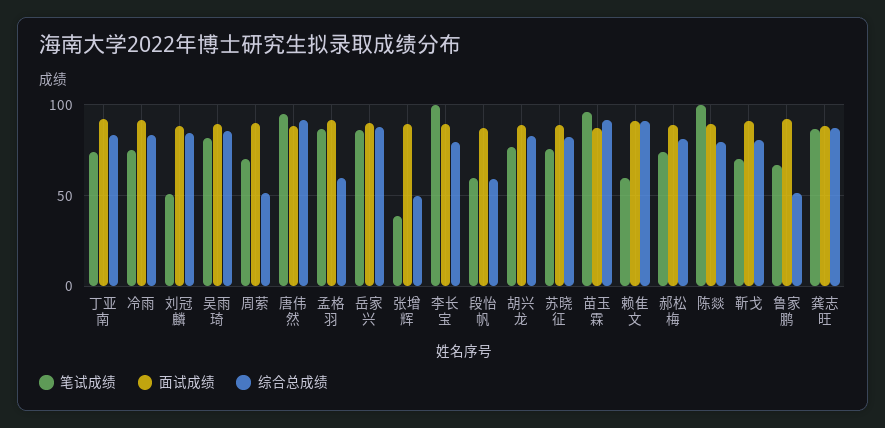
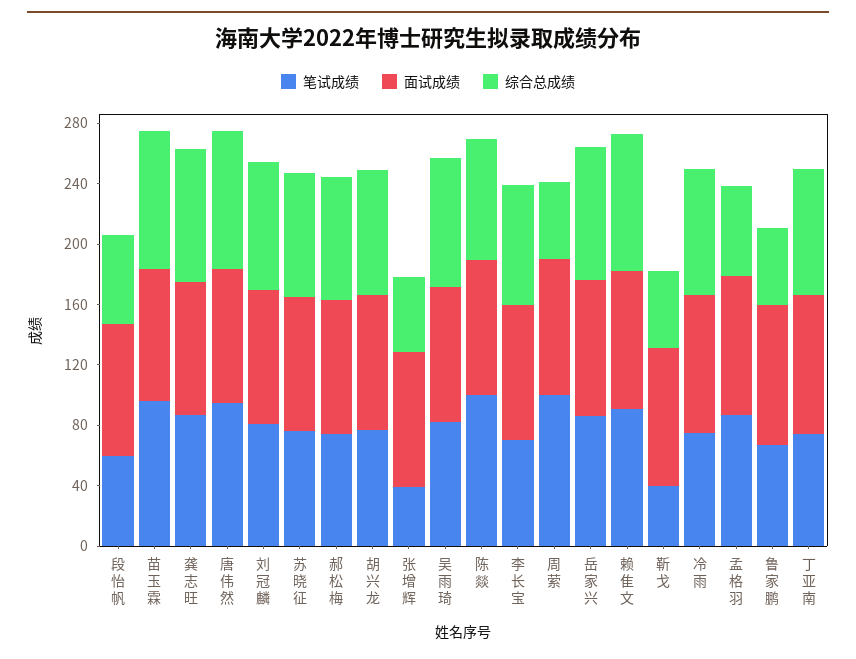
  {
    "笔试成绩": {
      "丁亚南": 75,
      "冷雨": 75,
-     "刘冠麟": 50,
+     "刘冠麟": 80,
      "吴雨琦": 80,
-     "周萦": 70,
+     "周萦": 100,
      "唐伟然": 95,
      "孟格羽": 85,
      "岳家兴": 85,
      "张增辉": 40,
-     "李长宝": 100,
+     "李长宝": 70,
      "段怡帆": 60,
      "胡兴龙": 75,
      "苏晓征": 75,
      "苗玉霖": 95,
-     "赖隹文": 60,
+     "赖隹文": 90,
      "郝松梅": 75,
      "陈燚": 100,
-     "靳戈": 70,
+     "靳戈": 40,
      "鲁家鹏": 65,
      "龚志旺": 85
    },
    "面试成绩": {
      "丁亚南": 90,
      "冷雨": 90,
      "刘冠麟": 90,
      "吴雨琦": 90,
      "周萦": 90,
      "唐伟然": 90,
      "孟格羽": 90,
      "岳家兴": 90,
      "张增辉": 90,
      "李长宝": 90,
      "段怡帆": 85,
      "胡兴龙": 90,
      "苏晓征": 90,
      "苗玉霖": 85,
      "赖隹文": 90,
      "郝松梅": 90,
      "陈燚": 90,
      "靳戈": 90,
      "鲁家鹏": 90,
      "龚志旺": 90
    },
    "综合总成绩": {
      "丁亚南": 85,
      "冷雨": 85,
      "刘冠麟": 85,
      "吴雨琦": 85,
      "周萦": 50,
      "唐伟然": 90,
      "孟格羽": 60,
      "岳家兴": 90,
      "张增辉": 50,
      "李长宝": 80,
      "段怡帆": 60,
      "胡兴龙": 85,
      "苏晓征": 80,
      "苗玉霖": 90,
      "赖隹文": 90,
      "郝松梅": 80,
      "陈燚": 80,
-     "靳戈": 80,
+     "靳戈": 50,
      "鲁家鹏": 50,
      "龚志旺": 90
    }
  }

